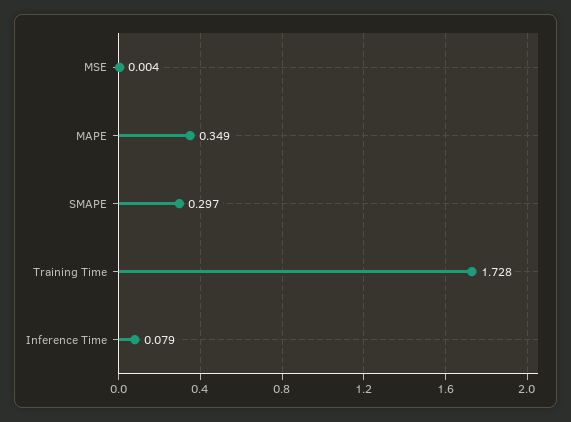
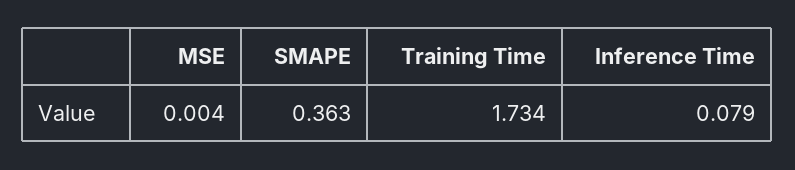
  {
    "MSE": 0.004,
-   "MAPE": 0.349,
-   "SMAPE": 0.297,
+   "SMAPE": 0.363,
-   "Training Time": 1.728,
+   "Training Time": 1.734,
    "Inference Time": 0.079
  }

